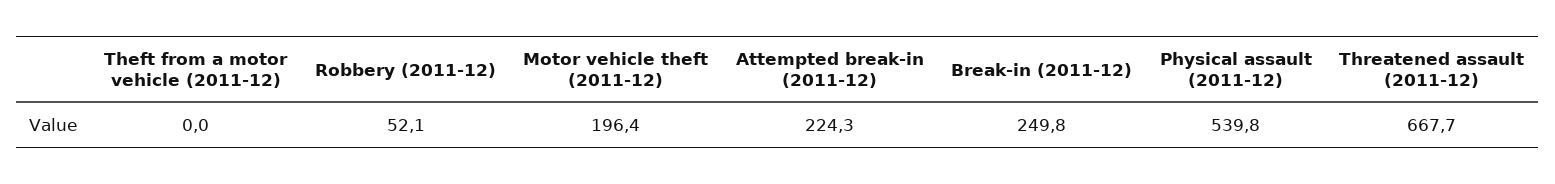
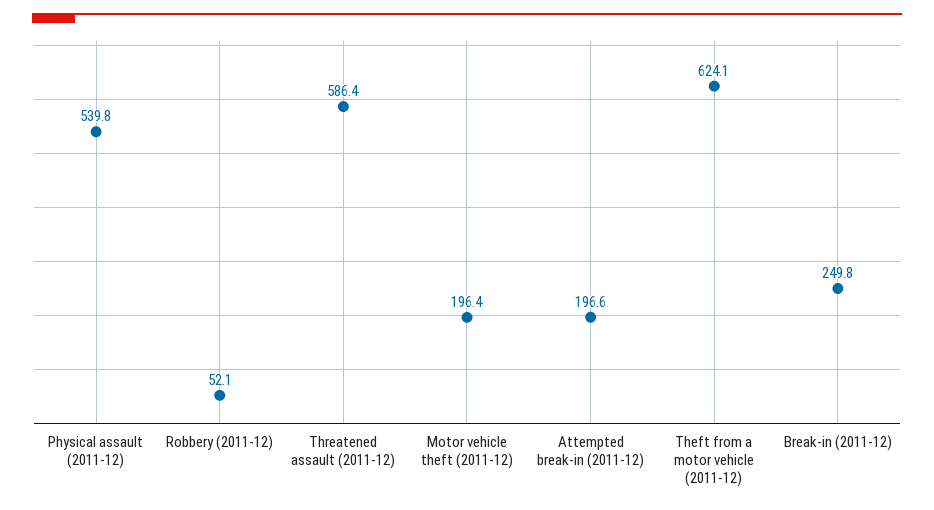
  {
-   "Theft from a motor vehicle (2011-12)": 0,
+   "Theft from a motor vehicle (2011-12)": 624.1,
    "Robbery (2011-12)": 52.1,
    "Motor vehicle theft (2011-12)": 196.4,
-   "Attempted break-in (2011-12)": 224.3,
+   "Attempted break-in (2011-12)": 196.6,
    "Break-in (2011-12)": 249.8,
    "Physical assault (2011-12)": 539.8,
-   "Threatened assault (2011-12)": 667.7
+   "Threatened assault (2011-12)": 586.4
  }

